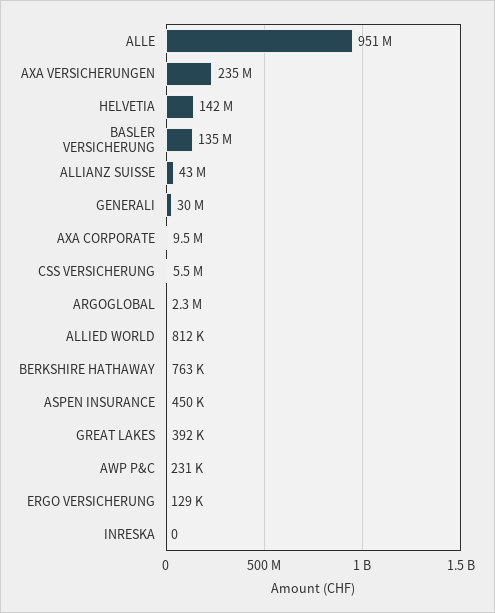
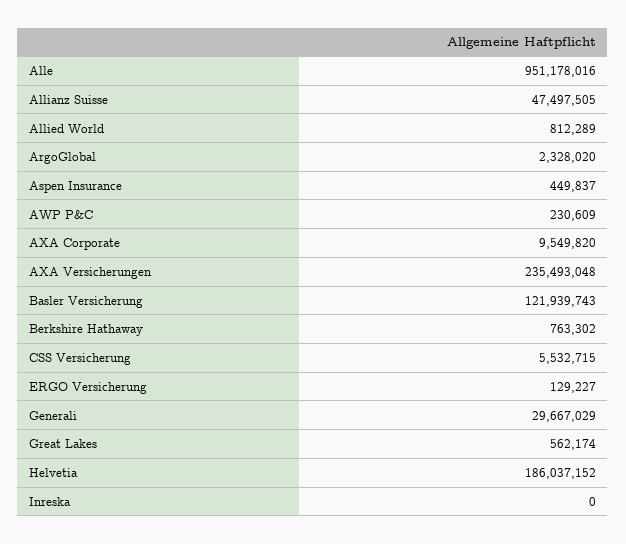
  {
    "ALLE": 951178016,
    "AXA VERSICHERUNGEN": 235493048,
-   "HELVETIA": 142000000,
+   "HELVETIA": 186037152,
-   "BASLER VERSICHERUNG": 135000000,
+   "BASLER VERSICHERUNG": 121939743,
-   "ALLIANZ SUISSE": 43000000,
+   "ALLIANZ SUISSE": 47497505,
    "GENERALI": 29667029,
    "AXA CORPORATE": 9549820,
    "CSS VERSICHERUNG": 5532715,
    "ARGOGLOBAL": 2328020,
    "ALLIED WORLD": 812289,
    "BERKSHIRE HATHAWAY": 763302,
    "ASPEN INSURANCE": 449837,
-   "GREAT LAKES": 392000,
+   "GREAT LAKES": 562174,
    "AWP P&C": 230609,
    "ERGO VERSICHERUNG": 129227,
    "INRESKA": 0
  }

